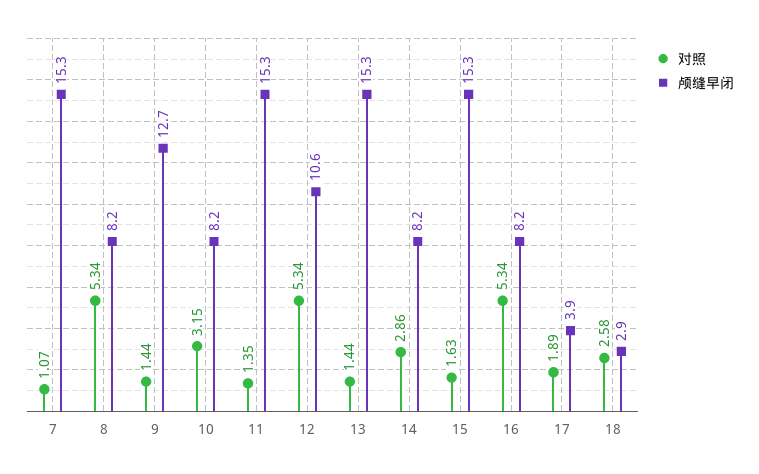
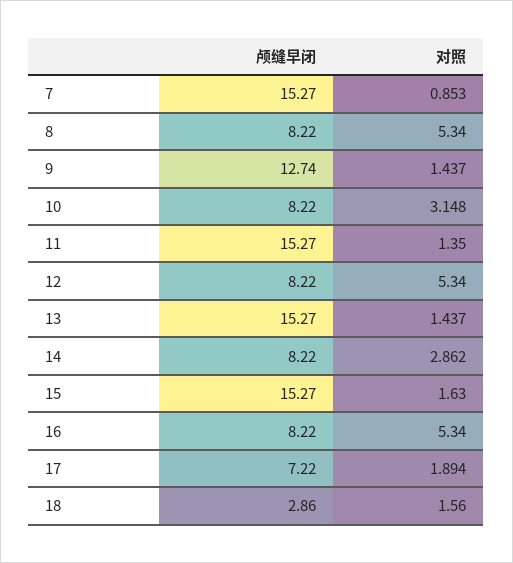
  {
    "对照": {
-     "7": 1.07,
+     "7": 0.853,
      "8": 5.34,
      "9": 1.437,
      "10": 3.148,
      "11": 1.35,
      "12": 5.34,
      "13": 1.437,
      "14": 2.862,
      "15": 1.63,
      "16": 5.34,
      "17": 1.894,
-     "18": 2.58
+     "18": 1.56
    },
    "颅缝早闭": {
      "7": 15.27,
      "8": 8.22,
      "9": 12.74,
      "10": 8.22,
      "11": 15.27,
-     "12": 10.6,
+     "12": 8.22,
      "13": 15.27,
      "14": 8.22,
      "15": 15.27,
      "16": 8.22,
-     "17": 3.9,
+     "17": 7.22,
      "18": 2.86
    }
  }

